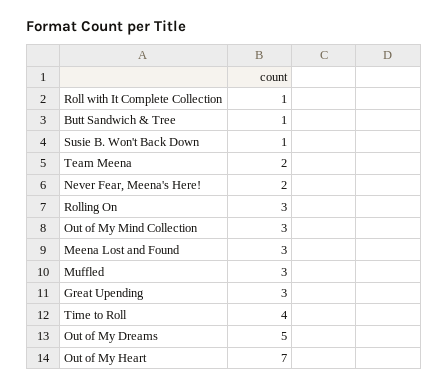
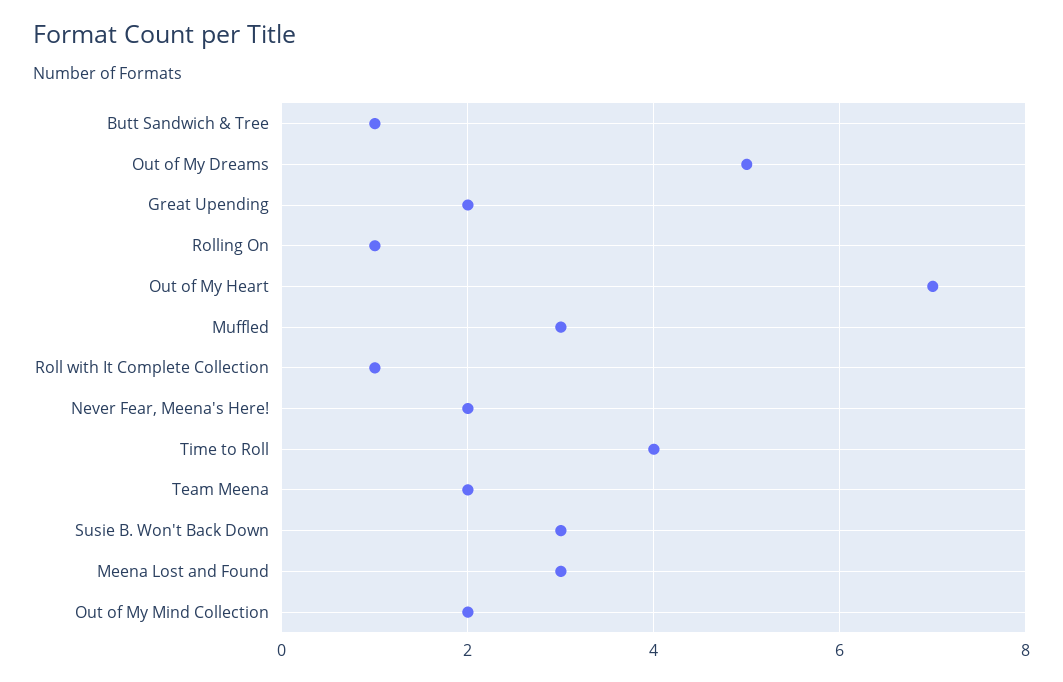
  {
    "Roll with It Complete Collection": 1,
    "Butt Sandwich & Tree": 1,
-   "Susie B. Won't Back Down": 1,
+   "Susie B. Won't Back Down": 3,
    "Team Meena": 2,
    "Never Fear, Meena's Here!": 2,
-   "Rolling On": 3,
+   "Rolling On": 1,
-   "Out of My Mind Collection": 3,
+   "Out of My Mind Collection": 2,
    "Meena Lost and Found": 3,
    "Muffled": 3,
-   "Great Upending": 3,
+   "Great Upending": 2,
    "Time to Roll": 4,
    "Out of My Dreams": 5,
    "Out of My Heart": 7
  }

